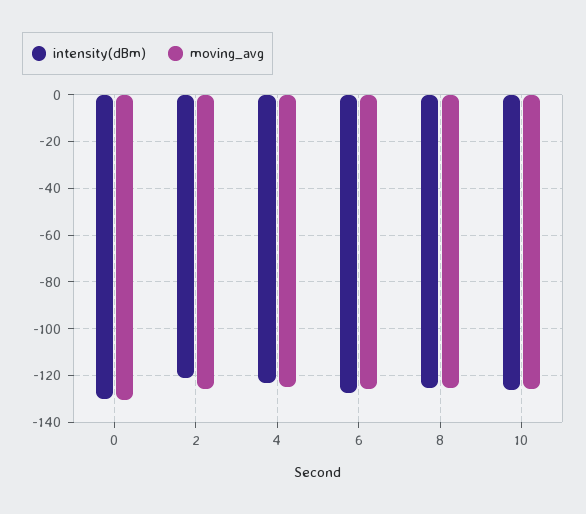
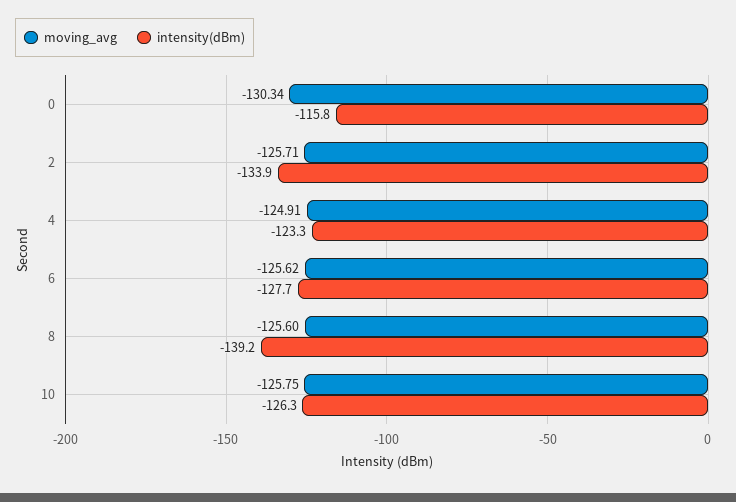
  {
    "intensity(dBm)": {
-     "0": -130,
+     "0": -115.8,
-     "2": -120,
+     "2": -133.9,
      "4": -123.3,
      "6": -127.7,
-     "8": -125,
+     "8": -139.2,
      "10": -126.3
    },
    "moving_avg": {
      "0": -130.34,
      "2": -125.71,
      "4": -124.91,
      "6": -125.62,
      "8": -125.6,
      "10": -125.75
    }
  }

